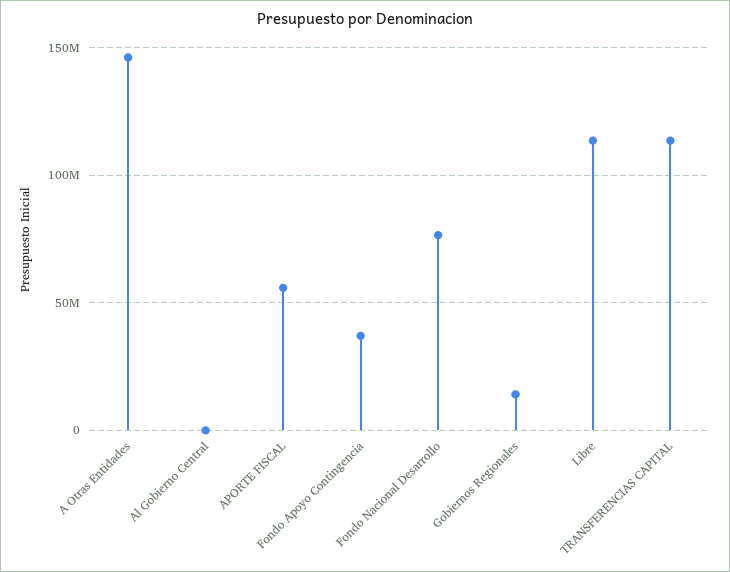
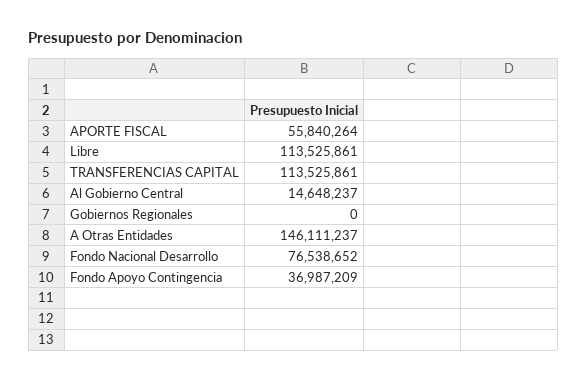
  {
    "A Otras Entidades": 146111237,
-   "Al Gobierno Central": 0,
+   "Al Gobierno Central": 14648237,
    "APORTE FISCAL": 55840264,
    "Fondo Apoyo Contingencia": 36987209,
    "Fondo Nacional Desarrollo": 76538652,
-   "Gobiernos Regionales": 15000000,
+   "Gobiernos Regionales": 0,
    "Libre": 113525861,
    "TRANSFERENCIAS CAPITAL": 113525861
  }

